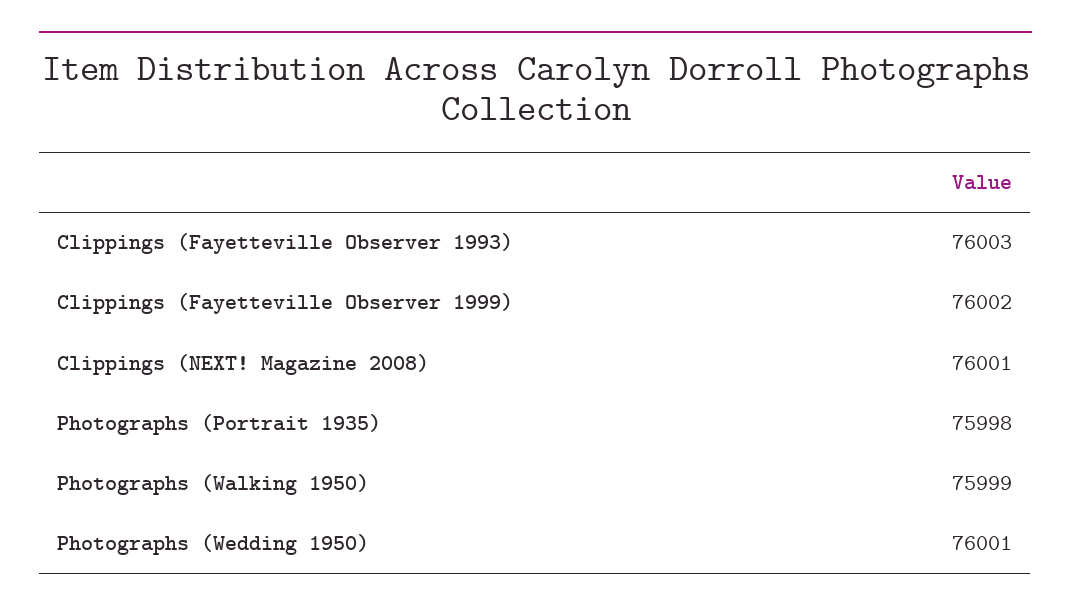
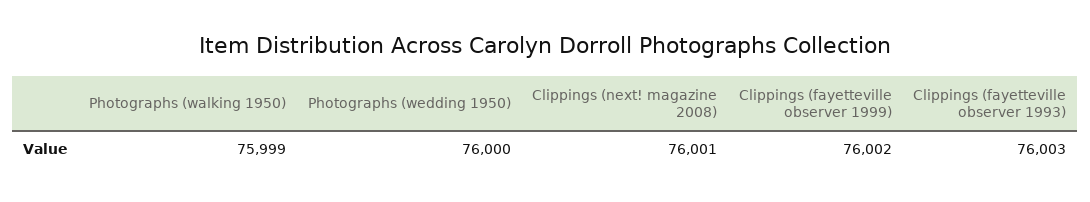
  {
    "Clippings (Fayetteville Observer 1993)": 76003,
    "Clippings (Fayetteville Observer 1999)": 76002,
    "Clippings (NEXT! Magazine 2008)": 76001,
-   "Photographs (Portrait 1935)": 75998,
    "Photographs (Walking 1950)": 75999,
-   "Photographs (Wedding 1950)": 76001
+   "Photographs (Wedding 1950)": 76000
  }

